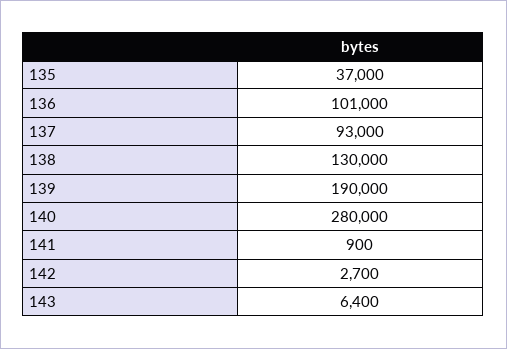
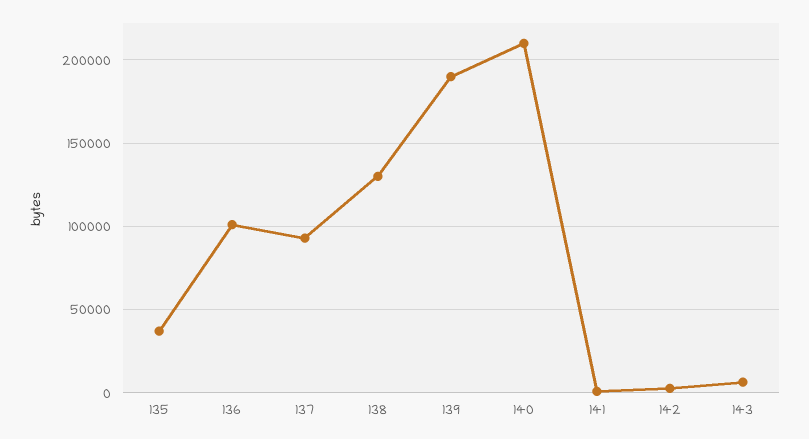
  {
    "135": 37000,
    "136": 101000,
    "137": 93000,
    "138": 130000,
    "139": 190000,
-   "140": 280000,
+   "140": 210000,
    "141": 900,
    "142": 2700,
    "143": 6400
  }

